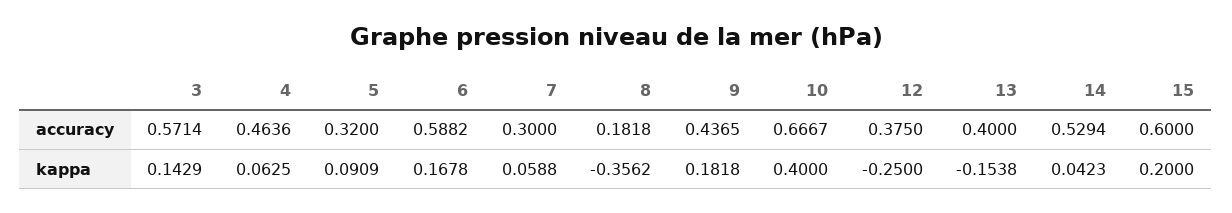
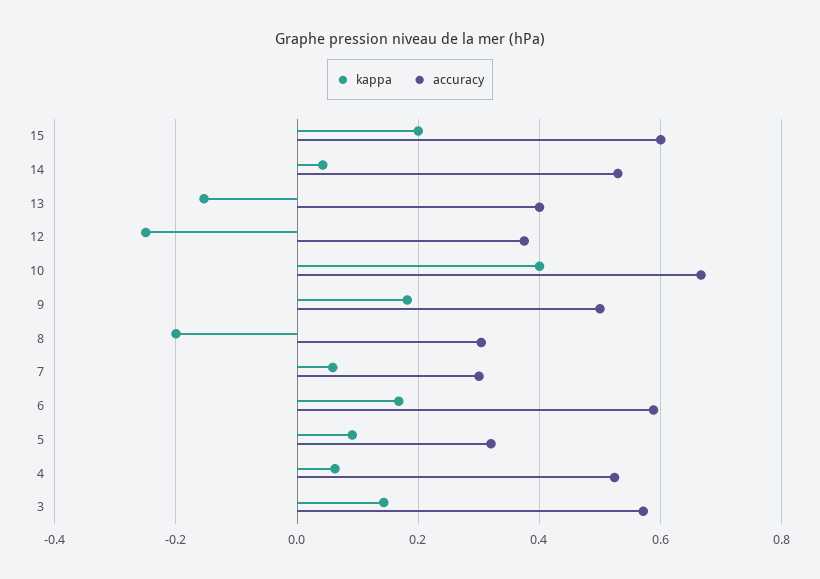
  {
    "accuracy": {
      "3": 0.5714,
-     "4": 0.4636,
+     "4": 0.52,
      "5": 0.32,
      "6": 0.5882,
      "7": 0.3,
-     "8": 0.1818,
+     "8": 0.3,
-     "9": 0.4365,
+     "9": 0.5,
      "10": 0.6667,
      "12": 0.375,
      "13": 0.4,
      "14": 0.5294,
      "15": 0.6
    },
    "kappa": {
      "3": 0.1429,
      "4": 0.0625,
      "5": 0.0909,
      "6": 0.1678,
      "7": 0.0588,
-     "8": -0.3562,
+     "8": -0.2,
      "9": 0.1818,
      "10": 0.4,
      "12": -0.25,
      "13": -0.1538,
      "14": 0.0423,
      "15": 0.2
    }
  }

